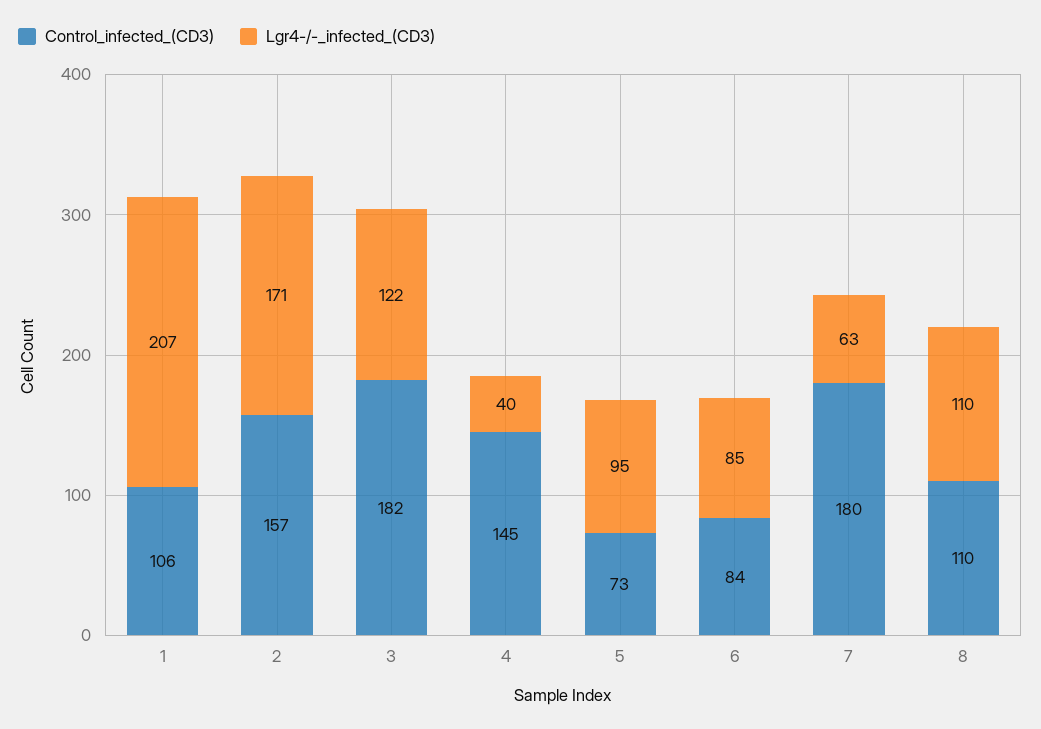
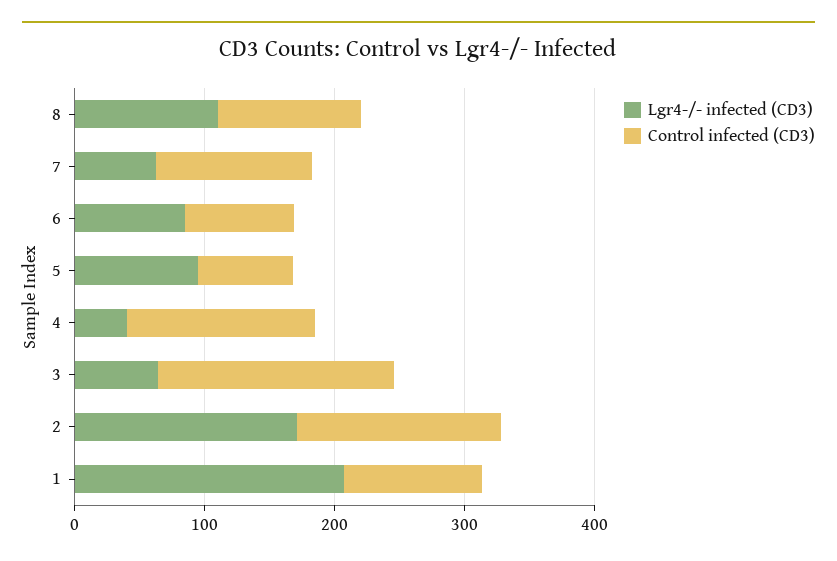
  {
    "Control_infected_(CD3)": {
      "1": 106,
      "2": 157,
      "3": 182,
      "4": 145,
      "5": 73,
      "6": 84,
-     "7": 180,
+     "7": 120,
      "8": 110
    },
    "Lgr4-/-_infected_(CD3)": {
      "1": 207,
      "2": 171,
-     "3": 122,
+     "3": 60,
      "4": 40,
      "5": 95,
      "6": 85,
      "7": 63,
      "8": 110
    }
  }

